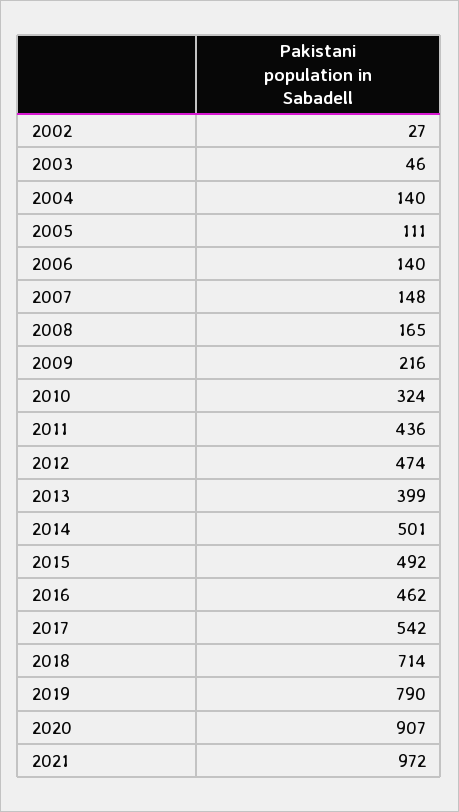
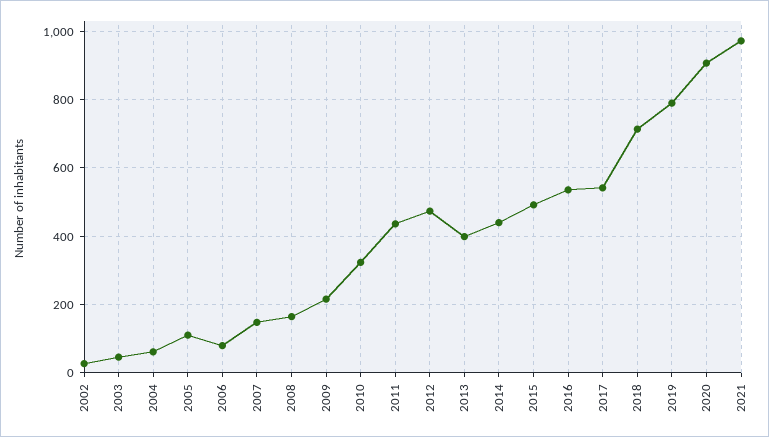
  {
    "2002": 27,
    "2003": 46,
-   "2004": 140,
+   "2004": 60,
    "2005": 111,
-   "2006": 140,
+   "2006": 80,
    "2007": 148,
    "2008": 165,
    "2009": 216,
    "2010": 324,
    "2011": 436,
    "2012": 474,
    "2013": 399,
-   "2014": 501,
+   "2014": 440,
    "2015": 492,
-   "2016": 462,
+   "2016": 540,
    "2017": 542,
    "2018": 714,
    "2019": 790,
    "2020": 907,
    "2021": 972
  }

